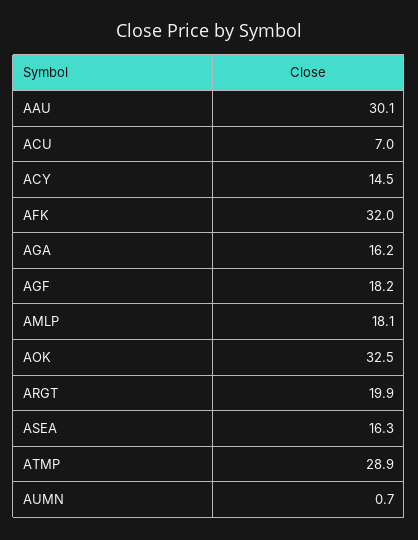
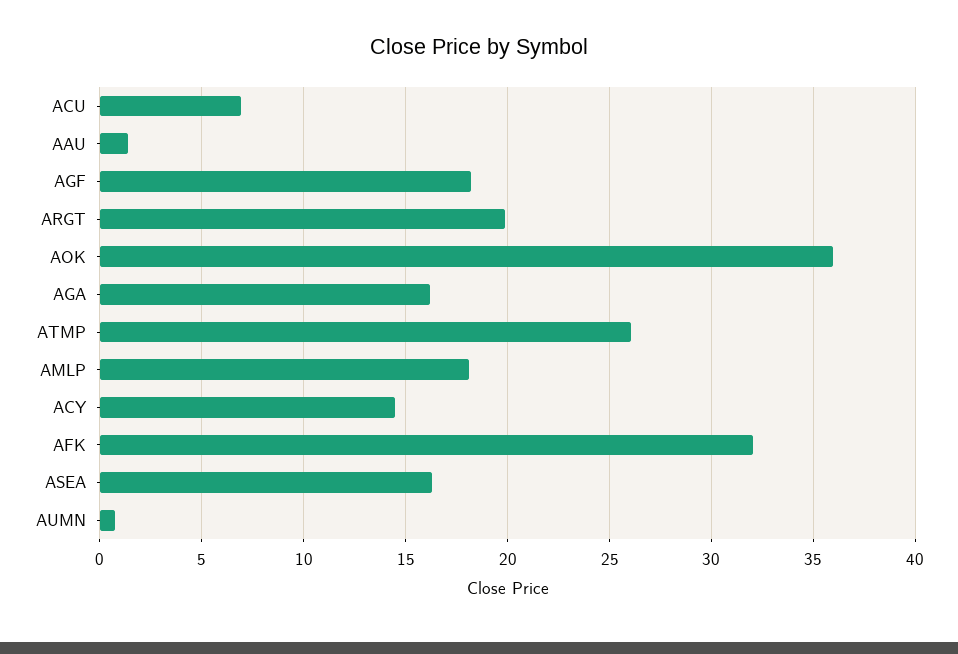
  {
-   "AAU": 30.1,
+   "AAU": 1.5,
    "ACU": 7,
    "ACY": 14.5,
    "AFK": 32,
    "AGA": 16.2,
    "AGF": 18.2,
    "AMLP": 18.1,
-   "AOK": 32.5,
+   "AOK": 36,
    "ARGT": 19.9,
    "ASEA": 16.3,
-   "ATMP": 28.9,
+   "ATMP": 26,
    "AUMN": 0.7
  }

